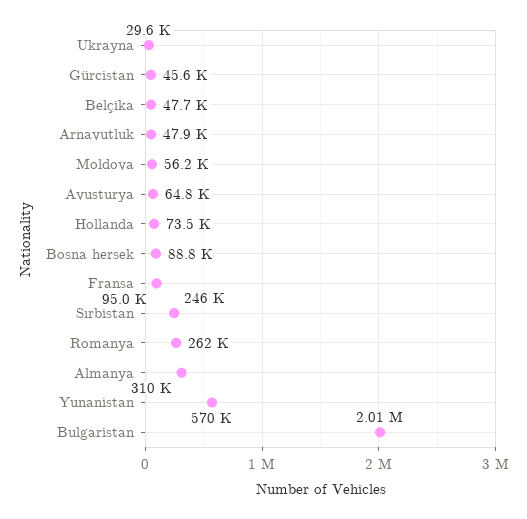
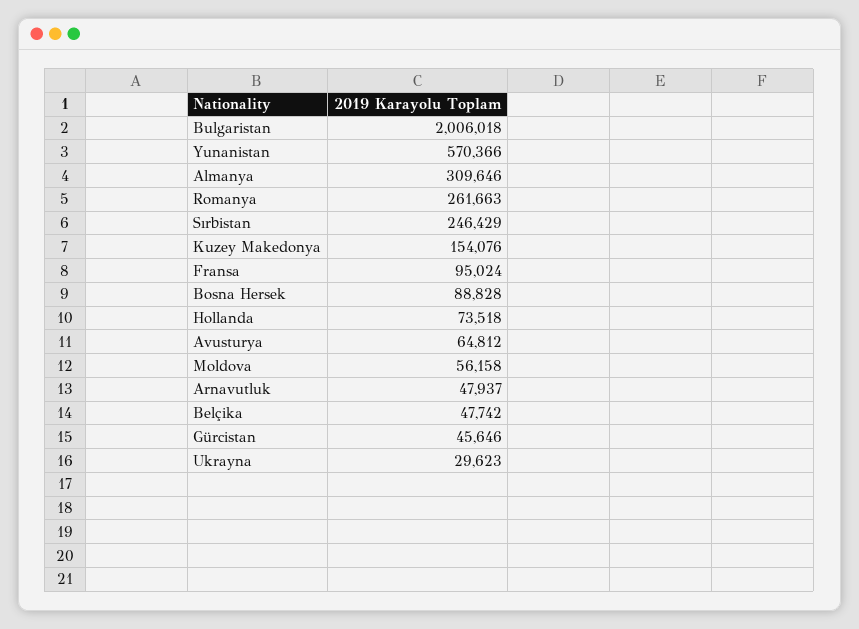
  {
    "Ukrayna": 29623,
    "Gürcistan": 45646,
    "Belçika": 47742,
    "Arnavutluk": 47937,
    "Moldova": 56158,
    "Avusturya": 64812,
    "Hollanda": 73518,
    "Bosna hersek": 88828,
    "Fransa": 95024,
    "Sırbistan": 246429,
    "Romanya": 261663,
    "Almanya": 309646,
    "Yunanistan": 570366,
-   "Bulgaristan": 2006018
+   "Bulgaristan": 2006018,
+   "Kuzey Makedonya": 154076
  }

